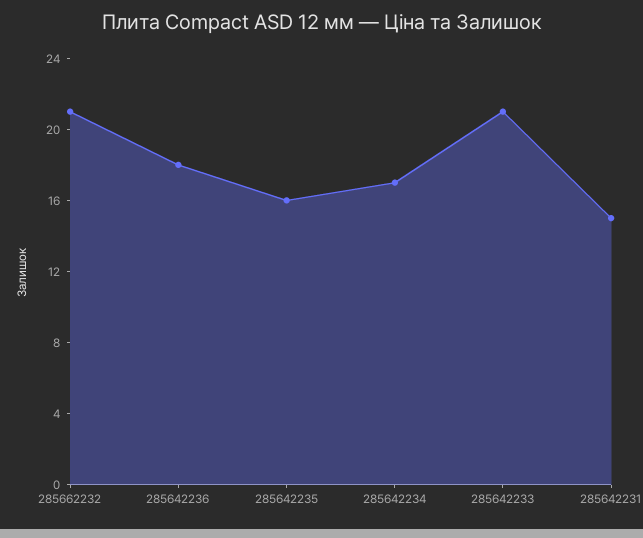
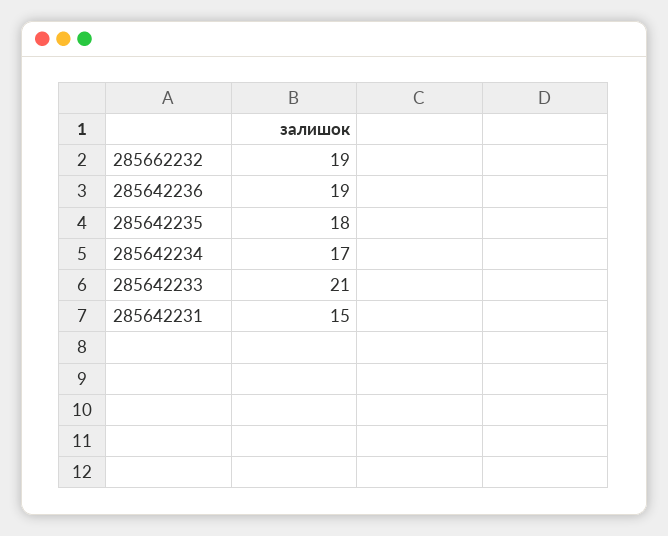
  {
-   "285662232": 21,
+   "285662232": 19,
-   "285642236": 18,
+   "285642236": 19,
-   "285642235": 16,
+   "285642235": 18,
    "285642234": 17,
    "285642233": 21,
    "285642231": 15
  }

